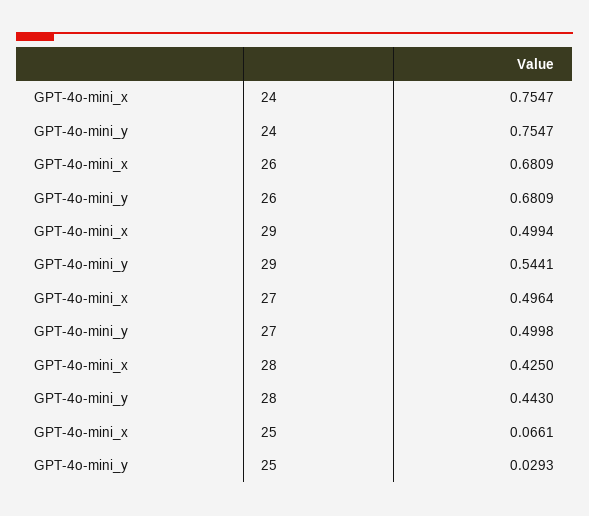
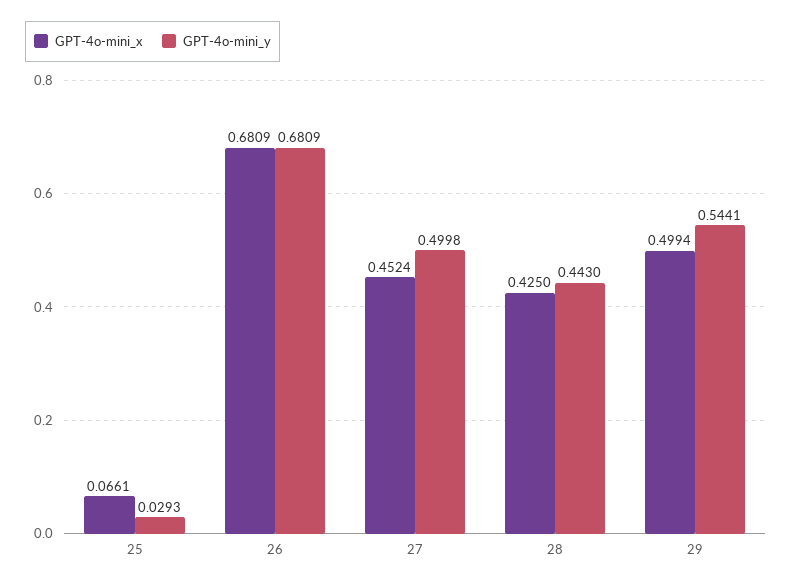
  {
    "GPT-4o-mini_x": {
-     "24": 0.7547,
      "26": 0.6809,
      "29": 0.4994,
-     "27": 0.4964,
+     "27": 0.4524,
      "28": 0.425,
      "25": 0.0661
    },
    "GPT-4o-mini_y": {
-     "24": 0.7547,
      "26": 0.6809,
      "29": 0.5441,
      "27": 0.4998,
      "28": 0.443,
      "25": 0.0293
    }
  }

